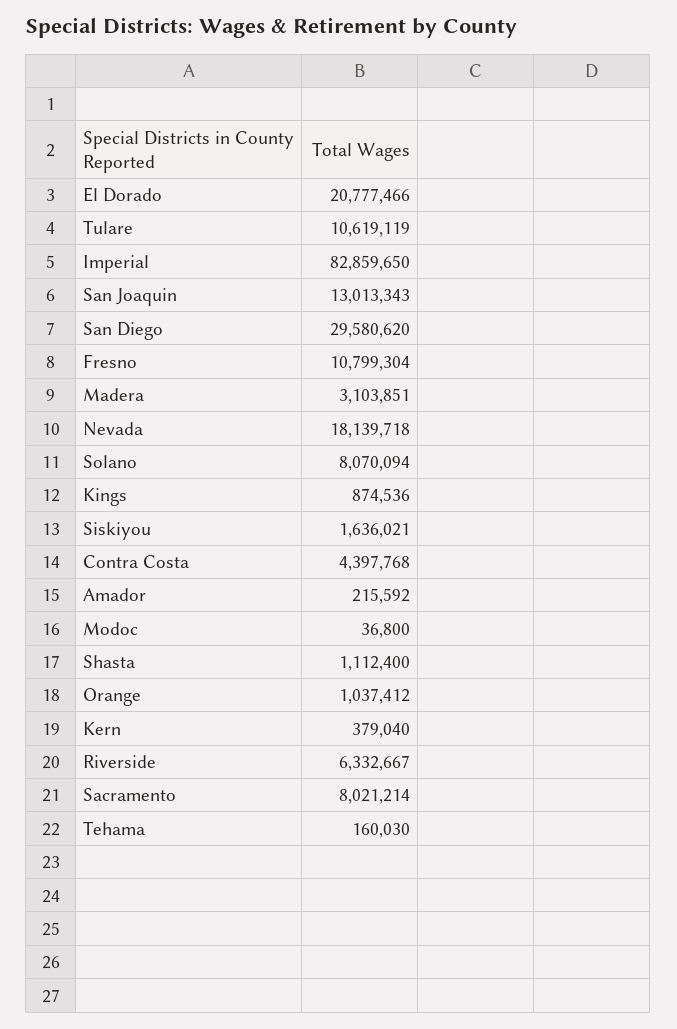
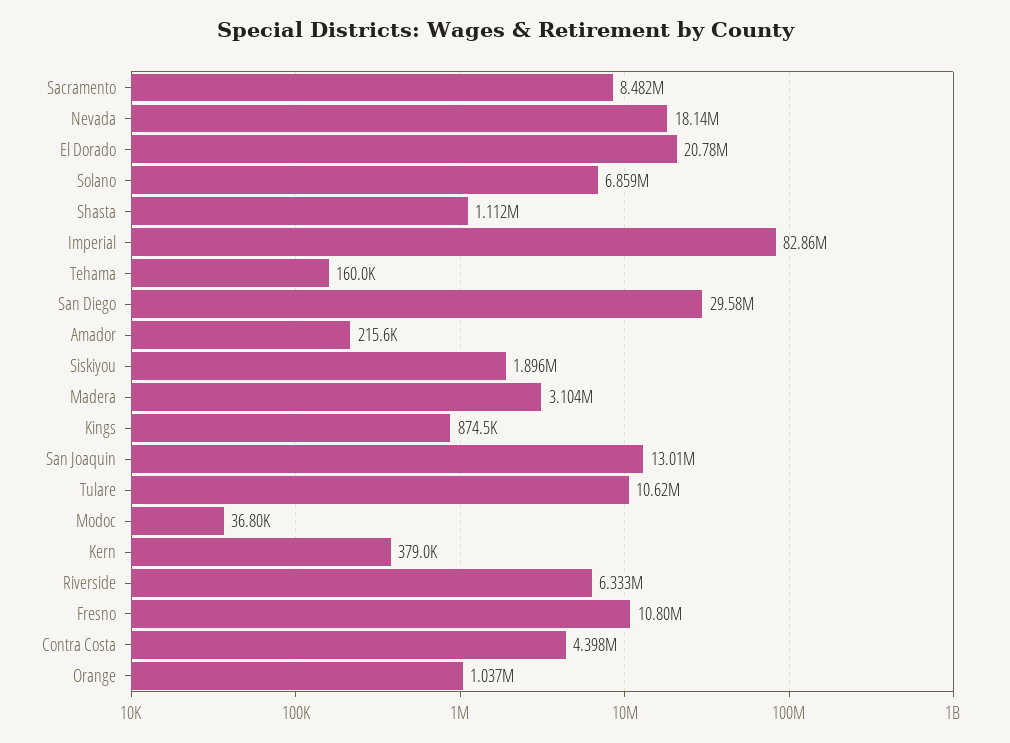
  {
    "El Dorado": 20777466,
    "Tulare": 10619119,
    "Imperial": 82859650,
    "San Joaquin": 13013343,
    "San Diego": 29580620,
    "Fresno": 10799304,
    "Madera": 3103851,
    "Nevada": 18139718,
-   "Solano": 8070094,
+   "Solano": 6859000,
    "Kings": 874536,
-   "Siskiyou": 1636021,
+   "Siskiyou": 1896000,
    "Contra Costa": 4397768,
    "Amador": 215592,
    "Modoc": 36800,
    "Shasta": 1112400,
    "Orange": 1037412,
    "Kern": 379040,
    "Riverside": 6332667,
-   "Sacramento": 8021214,
+   "Sacramento": 8482000,
    "Tehama": 160030
  }

